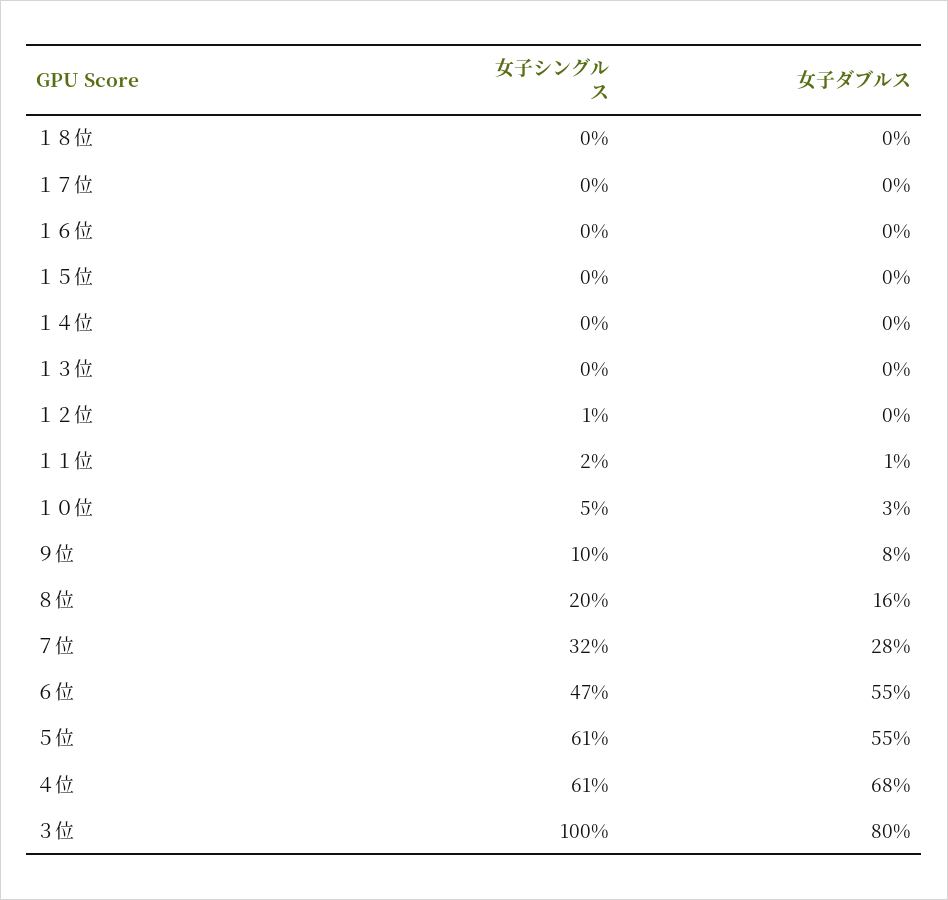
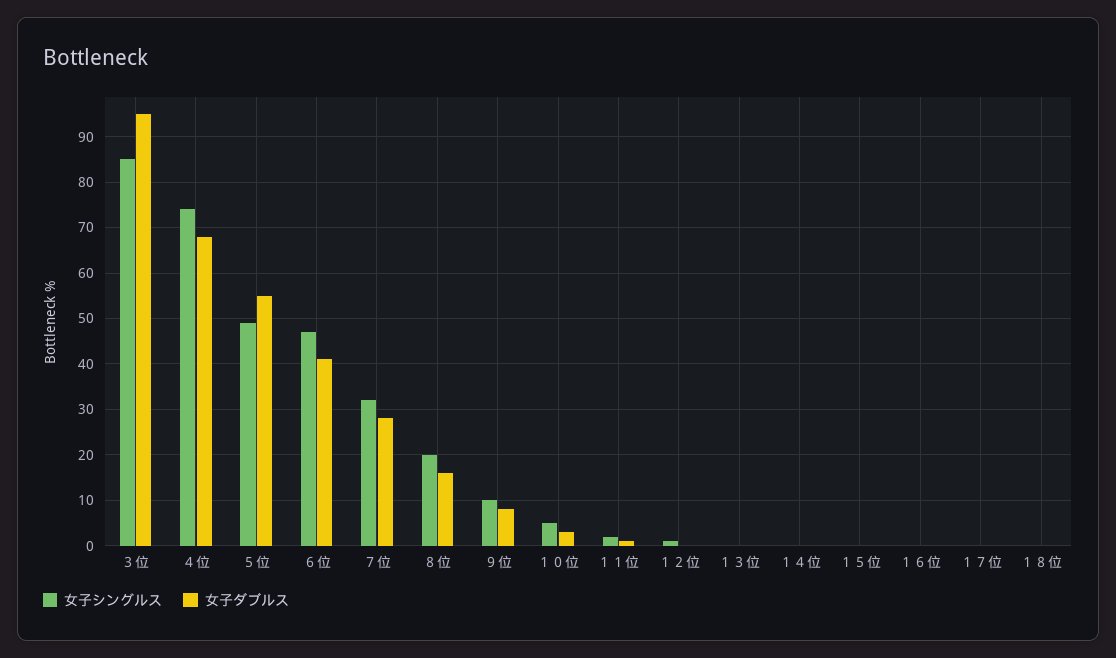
  {
    "女子シングルス": {
      "１８位": 0,
      "１７位": 0,
      "１６位": 0,
      "１５位": 0,
      "１４位": 0,
      "１３位": 0,
      "１２位": 1,
      "１１位": 2,
      "１０位": 5,
      "９位": 10,
      "８位": 20,
      "７位": 32,
      "６位": 47,
-     "５位": 61,
+     "５位": 50,
-     "４位": 61,
+     "４位": 75,
-     "３位": 100
+     "３位": 85
    },
    "女子ダブルス": {
      "１８位": 0,
      "１７位": 0,
      "１６位": 0,
      "１５位": 0,
      "１４位": 0,
      "１３位": 0,
      "１２位": 0,
      "１１位": 1,
      "１０位": 3,
      "９位": 8,
      "８位": 16,
      "７位": 28,
-     "６位": 55,
+     "６位": 40,
      "５位": 55,
      "４位": 68,
-     "３位": 80
+     "３位": 95
    }
  }

